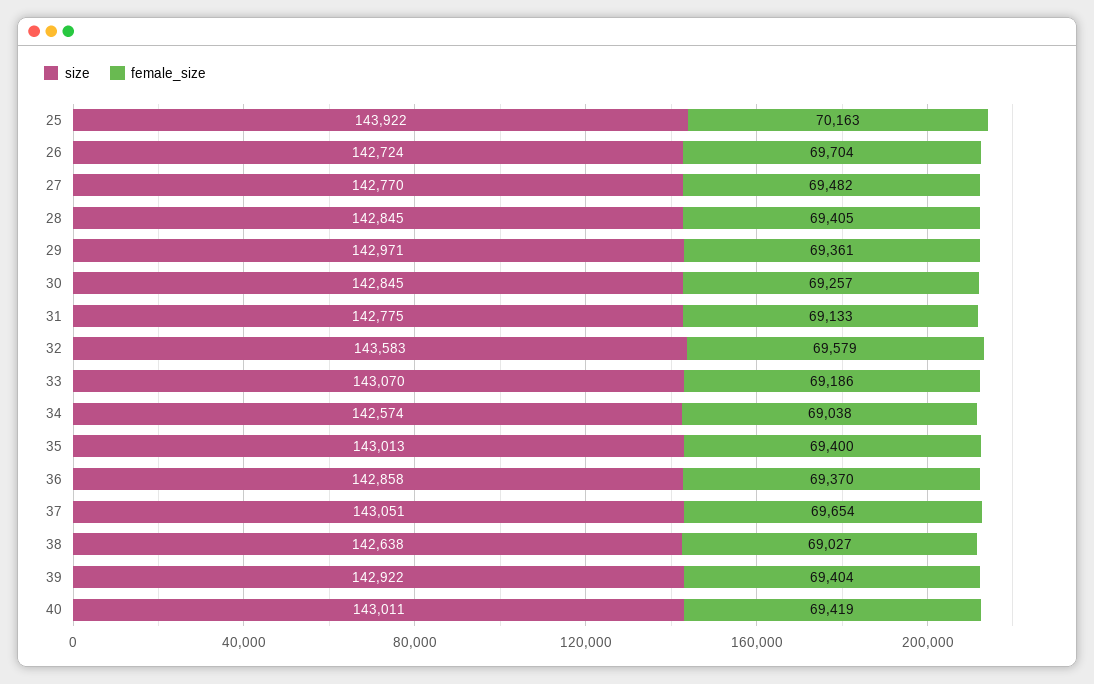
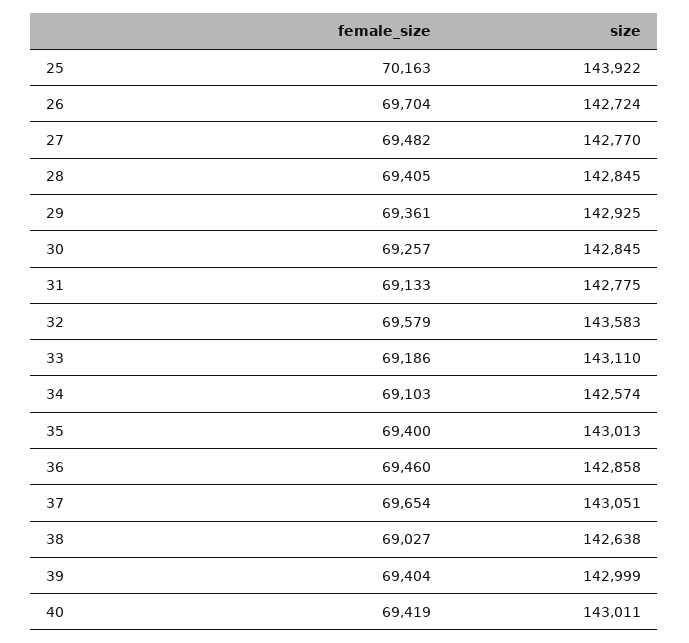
  {
    "size": {
      "25": 143922,
      "26": 142724,
      "27": 142770,
      "28": 142845,
-     "29": 142971,
+     "29": 142925,
      "30": 142845,
      "31": 142775,
      "32": 143583,
-     "33": 143070,
+     "33": 143110,
      "34": 142574,
      "35": 143013,
      "36": 142858,
      "37": 143051,
      "38": 142638,
-     "39": 142922,
+     "39": 142999,
      "40": 143011
    },
    "female_size": {
      "25": 70163,
      "26": 69704,
      "27": 69482,
      "28": 69405,
      "29": 69361,
      "30": 69257,
      "31": 69133,
      "32": 69579,
      "33": 69186,
-     "34": 69038,
+     "34": 69103,
      "35": 69400,
-     "36": 69370,
+     "36": 69460,
      "37": 69654,
      "38": 69027,
      "39": 69404,
      "40": 69419
    }
  }

